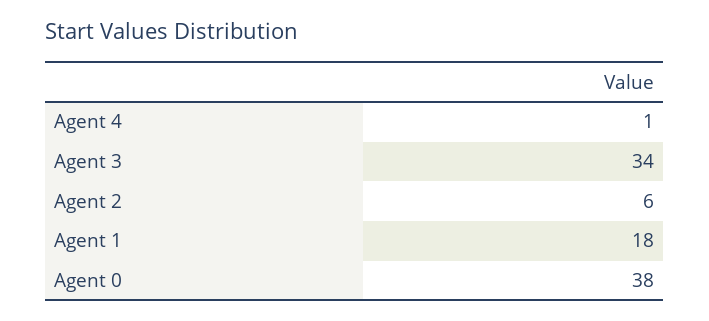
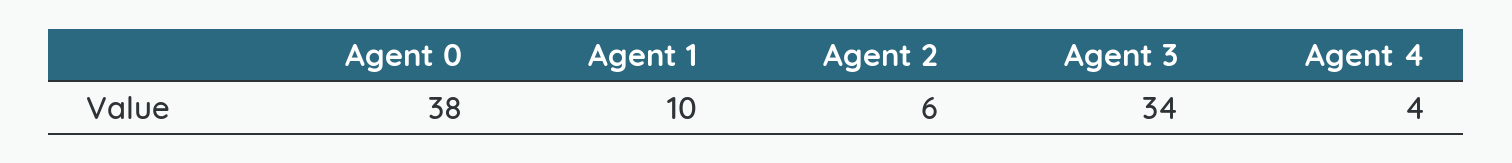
  {
-   "Agent 4": 1,
+   "Agent 4": 4,
    "Agent 3": 34,
    "Agent 2": 6,
-   "Agent 1": 18,
+   "Agent 1": 10,
    "Agent 0": 38
  }

